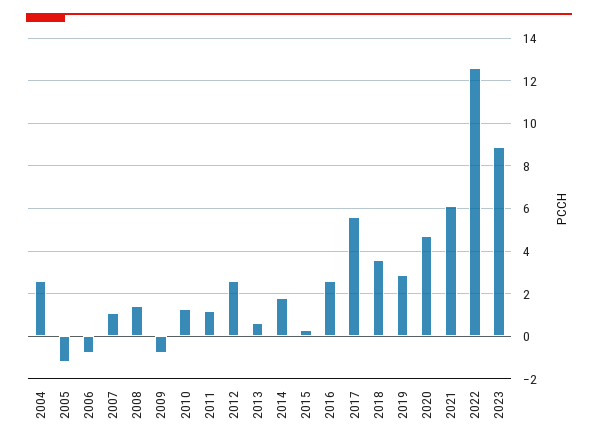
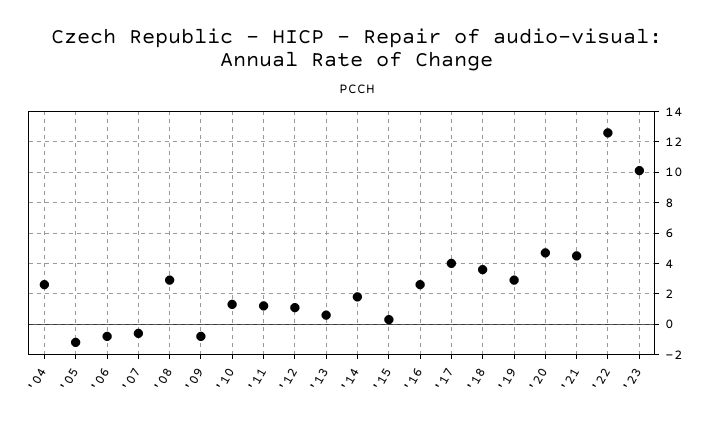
  {
    "2004": 2.5,
    "2005": -1,
    "2006": -1,
-   "2007": 1,
+   "2007": -0.5,
-   "2008": 1.5,
+   "2008": 3,
    "2009": -1,
    "2010": 1.5,
    "2011": 1,
-   "2012": 2.5,
+   "2012": 1,
    "2013": 0.5,
    "2014": 2,
    "2015": 0.5,
    "2016": 2.5,
-   "2017": 5.5,
+   "2017": 4,
    "2018": 3.5,
    "2019": 3,
    "2020": 4.5,
-   "2021": 6,
+   "2021": 4.5,
    "2022": 12.5,
-   "2023": 9
+   "2023": 10
  }

